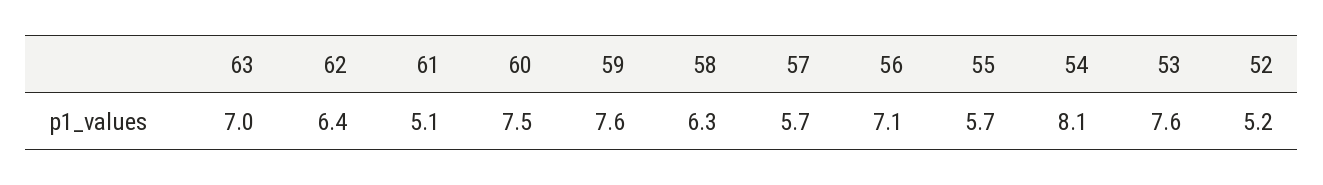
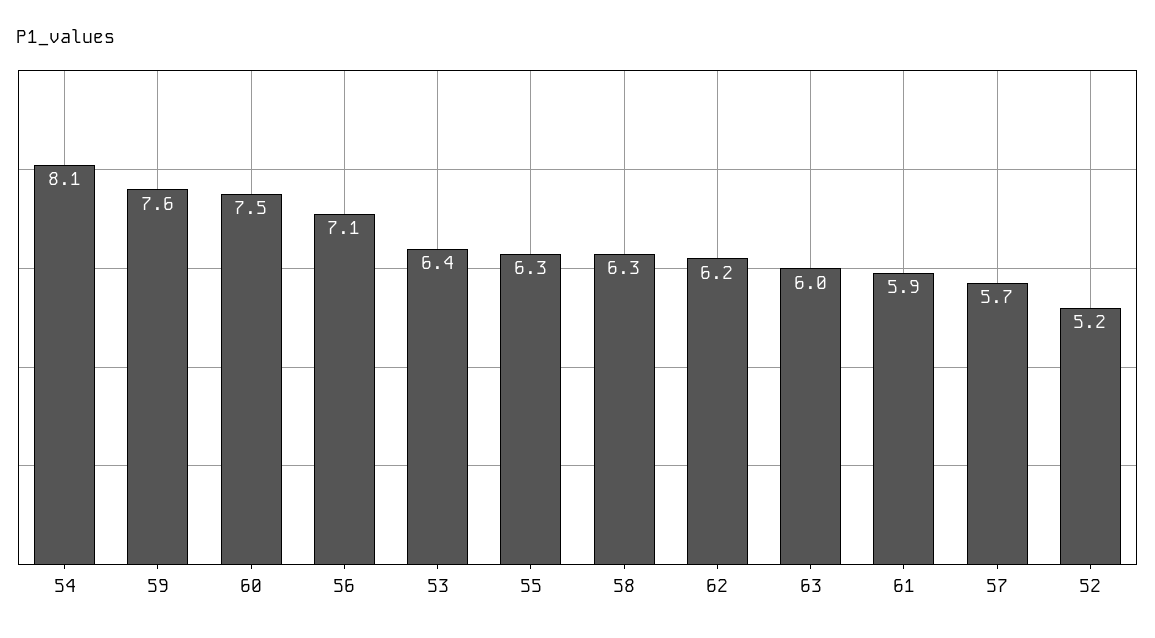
  {
-   "63": 7,
+   "63": 6,
-   "62": 6.4,
+   "62": 6.2,
-   "61": 5.1,
+   "61": 5.9,
    "60": 7.5,
    "59": 7.6,
    "58": 6.3,
    "57": 5.7,
    "56": 7.1,
-   "55": 5.7,
+   "55": 6.3,
    "54": 8.1,
-   "53": 7.6,
+   "53": 6.4,
    "52": 5.2
  }

